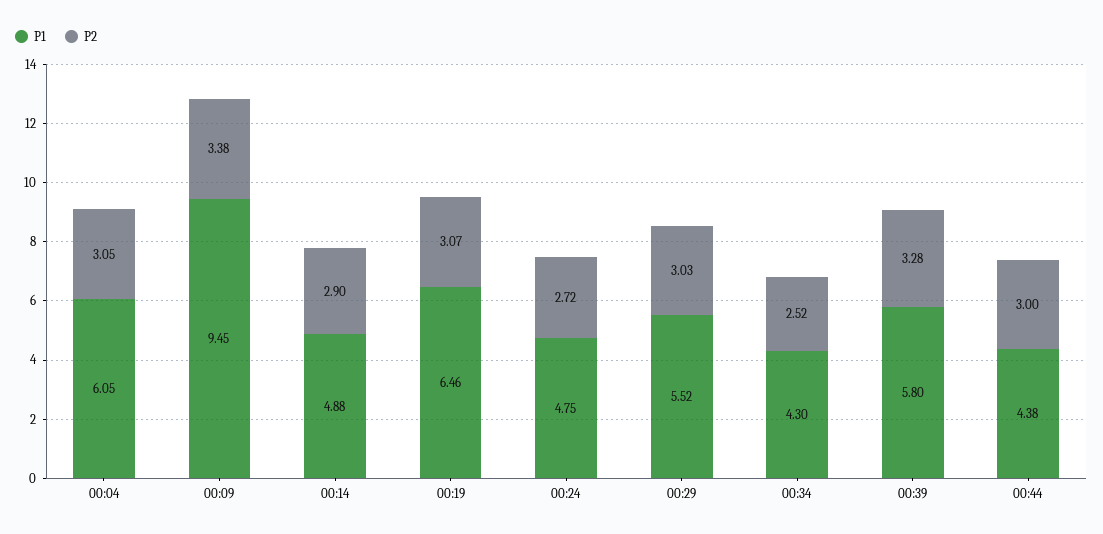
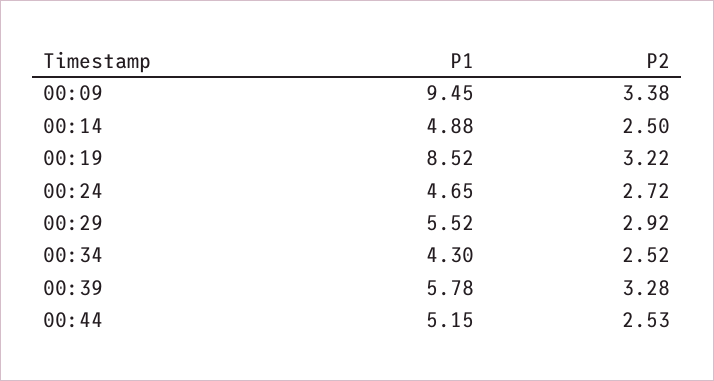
  {
    "P1": {
-     "00:04": 6.05,
      "00:09": 9.45,
      "00:14": 4.88,
-     "00:19": 6.46,
+     "00:19": 8.52,
-     "00:24": 4.75,
+     "00:24": 4.65,
      "00:29": 5.52,
      "00:34": 4.3,
-     "00:39": 5.8,
+     "00:39": 5.78,
-     "00:44": 4.38
+     "00:44": 5.15
    },
    "P2": {
-     "00:04": 3.05,
      "00:09": 3.38,
-     "00:14": 2.9,
+     "00:14": 2.5,
-     "00:19": 3.07,
+     "00:19": 3.22,
      "00:24": 2.72,
-     "00:29": 3.03,
+     "00:29": 2.92,
      "00:34": 2.52,
      "00:39": 3.28,
-     "00:44": 3
+     "00:44": 2.53
    }
  }

